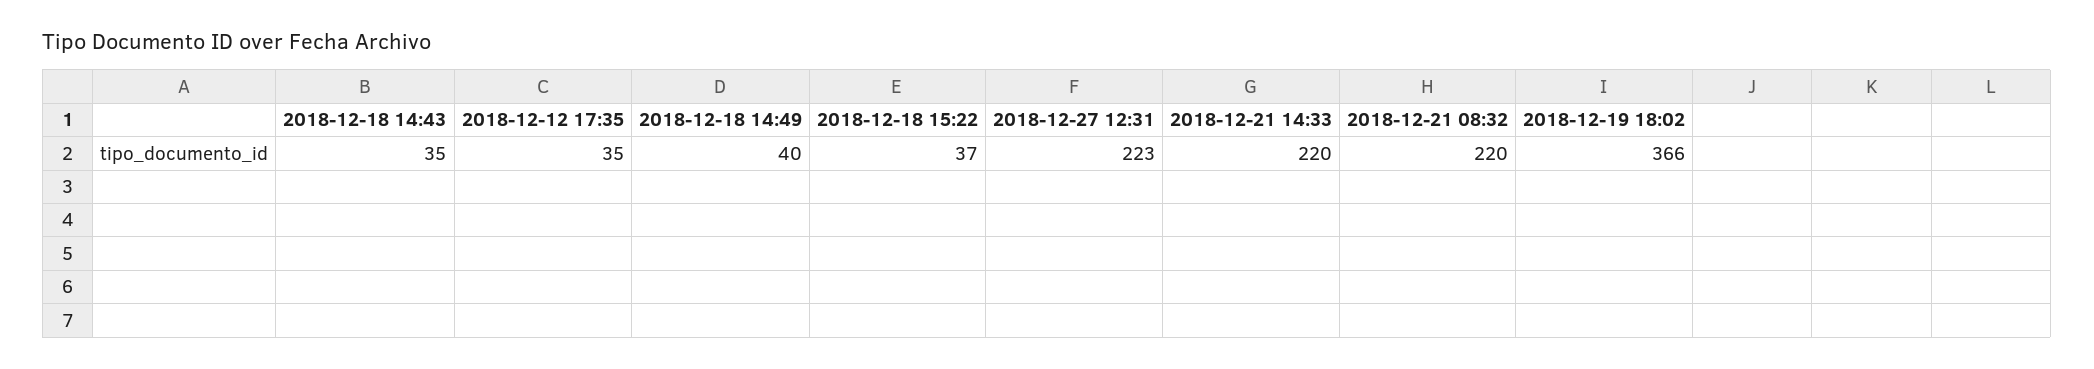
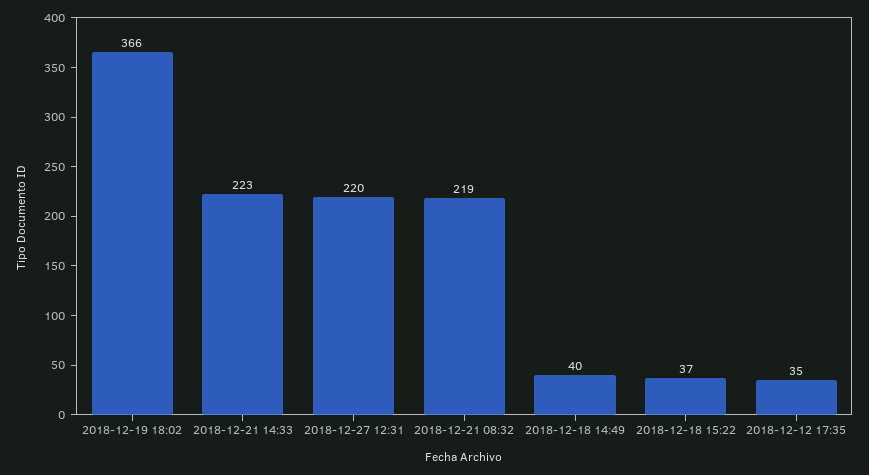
  {
-   "2018-12-18 14:43": 35,
    "2018-12-12 17:35": 35,
    "2018-12-18 14:49": 40,
    "2018-12-18 15:22": 37,
-   "2018-12-27 12:31": 223,
+   "2018-12-27 12:31": 220,
-   "2018-12-21 14:33": 220,
+   "2018-12-21 14:33": 223,
-   "2018-12-21 08:32": 220,
+   "2018-12-21 08:32": 219,
    "2018-12-19 18:02": 366
  }

